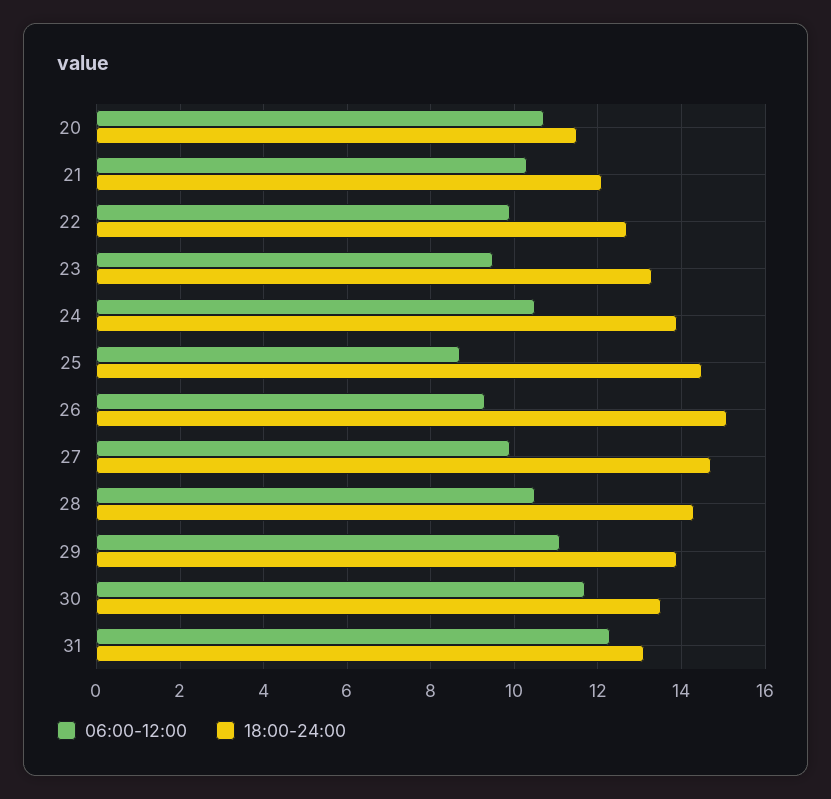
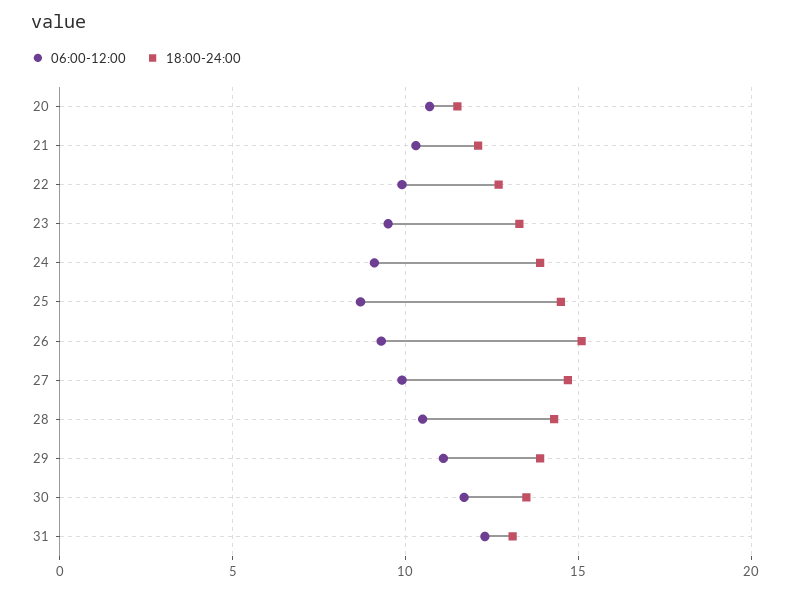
  {
    "06:00-12:00": {
      "20": 10.5,
      "21": 10.5,
      "22": 10,
      "23": 9.5,
-     "24": 10.5,
+     "24": 9,
      "25": 8.5,
      "26": 9.5,
      "27": 10,
      "28": 10.5,
      "29": 11,
      "30": 11.5,
      "31": 12.5
    },
    "18:00-24:00": {
      "20": 11.5,
      "21": 12,
      "22": 12.5,
      "23": 13.5,
      "24": 14,
      "25": 14.5,
      "26": 15,
      "27": 14.5,
      "28": 14.5,
      "29": 14,
      "30": 13.5,
      "31": 13
    }
  }

